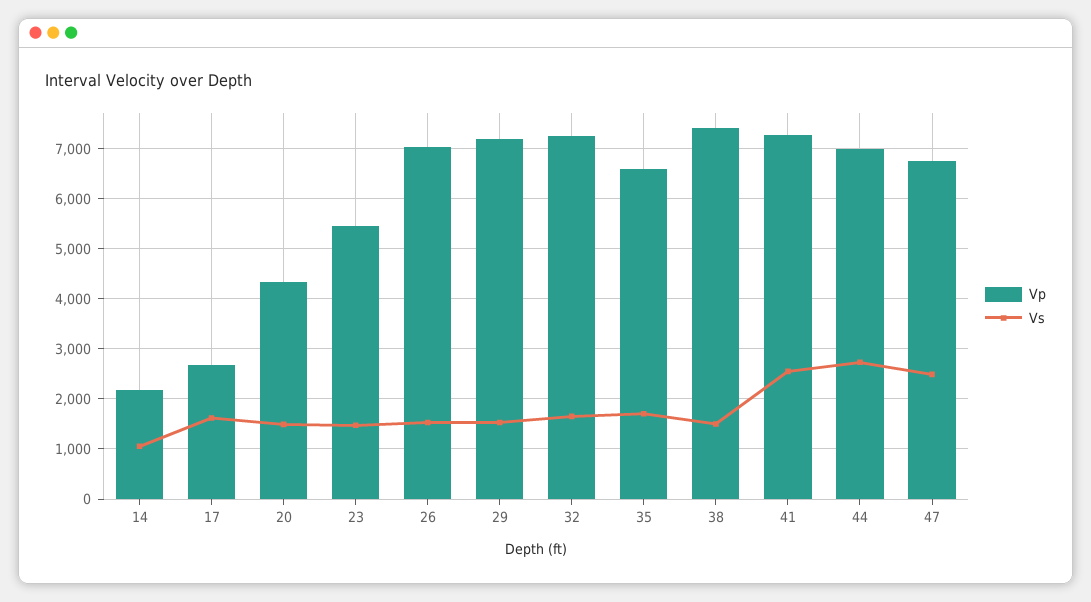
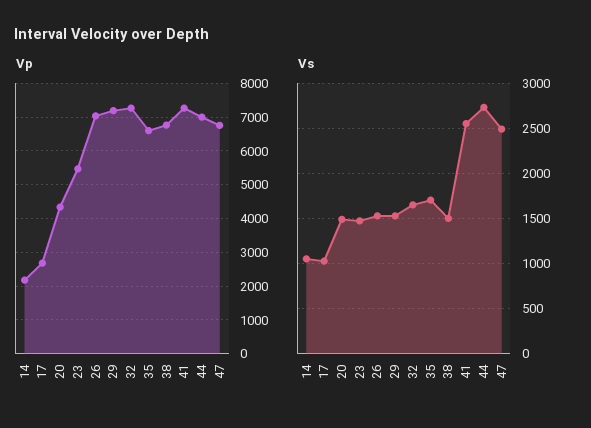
  {
    "Vp": {
      "14": 2200,
      "17": 2600,
      "20": 4400,
      "23": 5400,
      "26": 7000,
      "29": 7200,
      "32": 7200,
      "35": 6600,
-     "38": 7400,
+     "38": 6800,
      "41": 7200,
      "44": 7000,
      "47": 6800
    },
    "Vs": {
      "14": 1100,
-     "17": 1600,
+     "17": 1000,
      "20": 1500,
      "23": 1500,
      "26": 1500,
      "29": 1500,
      "32": 1700,
      "35": 1700,
      "38": 1500,
      "41": 2600,
      "44": 2700,
      "47": 2500
    }
  }

